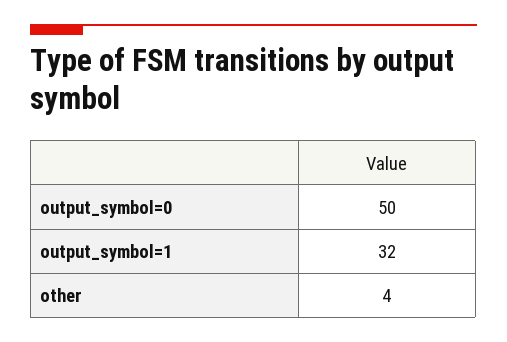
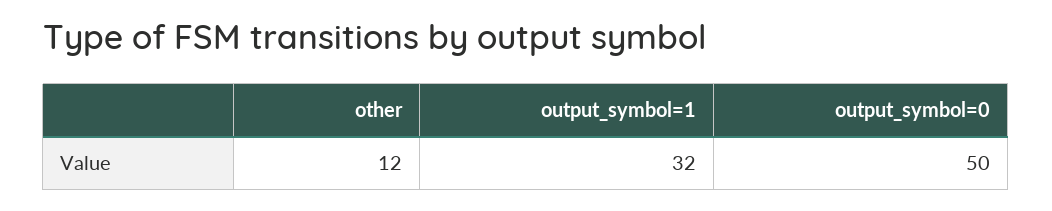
  {
    "output_symbol=0": 50,
    "output_symbol=1": 32,
-   "other": 4
+   "other": 12
  }

